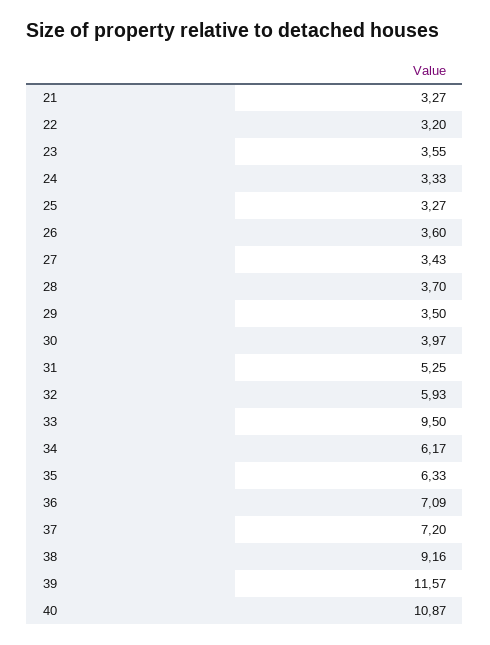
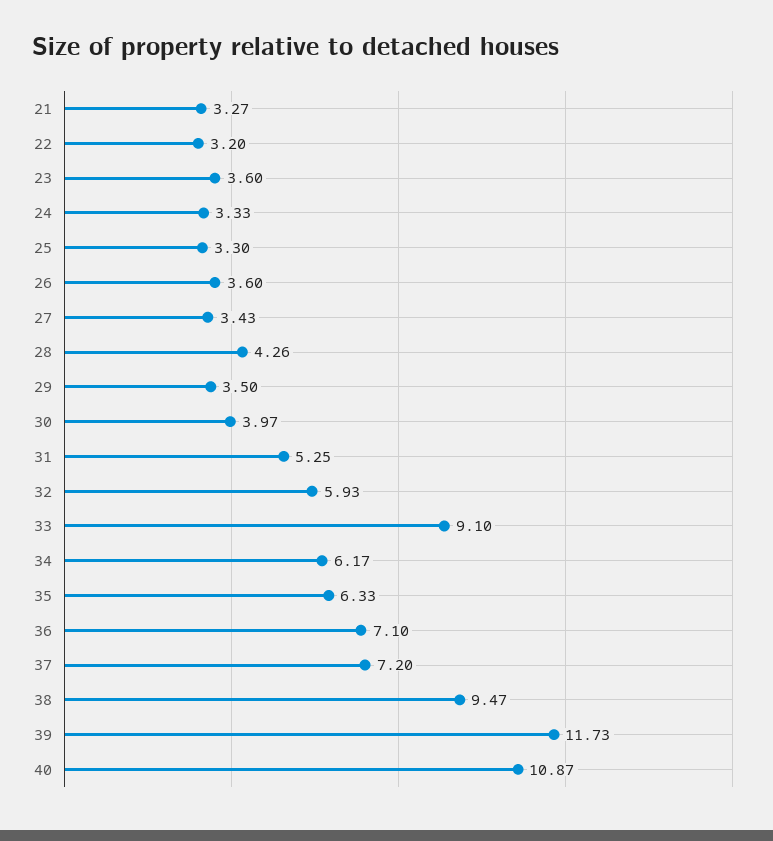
  {
    "21": 3.27,
    "22": 3.2,
-   "23": 3.55,
+   "23": 3.6,
    "24": 3.33,
-   "25": 3.27,
+   "25": 3.3,
    "26": 3.6,
    "27": 3.43,
-   "28": 3.7,
+   "28": 4.26,
    "29": 3.5,
    "30": 3.97,
    "31": 5.25,
    "32": 5.93,
-   "33": 9.5,
+   "33": 9.1,
    "34": 6.17,
    "35": 6.33,
-   "36": 7.09,
+   "36": 7.1,
    "37": 7.2,
-   "38": 9.16,
+   "38": 9.47,
-   "39": 11.57,
+   "39": 11.73,
    "40": 10.87
  }

